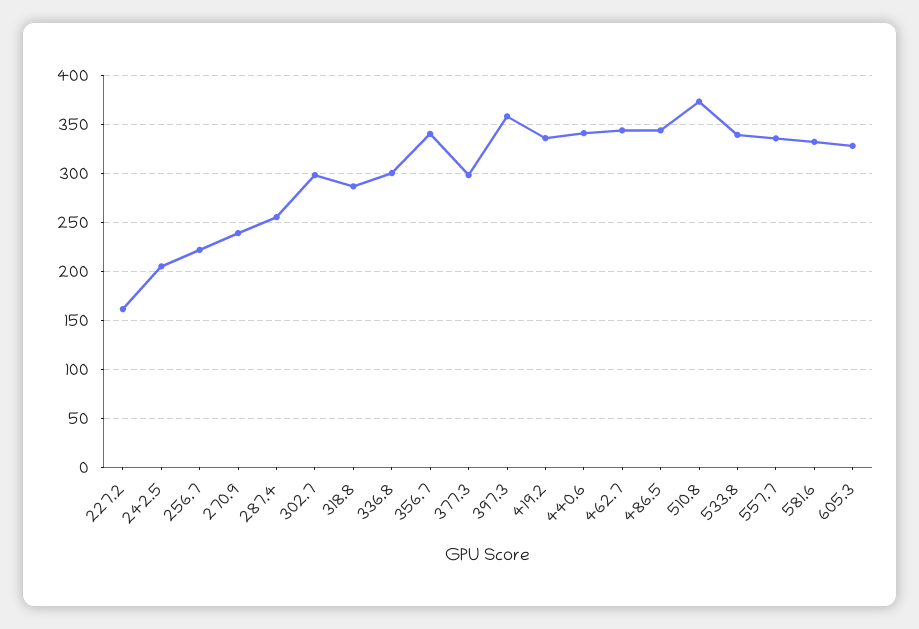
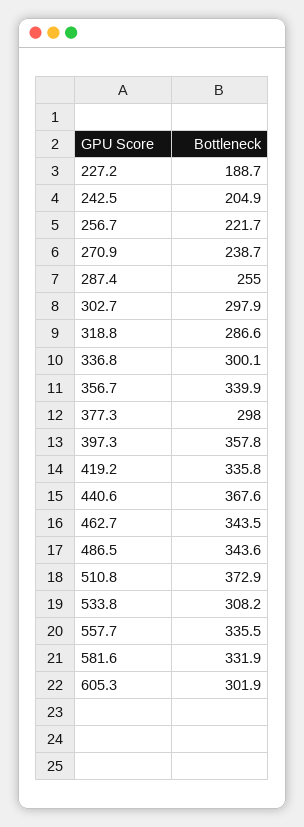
  {
-   "227.2": 160,
+   "227.2": 188.7,
    "242.5": 204.9,
    "256.7": 221.7,
    "270.9": 238.7,
    "287.4": 255,
    "302.7": 297.9,
    "318.8": 286.6,
    "336.8": 300.1,
    "356.7": 339.9,
    "377.3": 298,
    "397.3": 357.8,
    "419.2": 335.8,
-   "440.6": 340,
+   "440.6": 367.6,
    "462.7": 343.5,
    "486.5": 343.6,
    "510.8": 372.9,
-   "533.8": 340,
+   "533.8": 308.2,
    "557.7": 335.5,
    "581.6": 331.9,
-   "605.3": 330
+   "605.3": 301.9
  }

